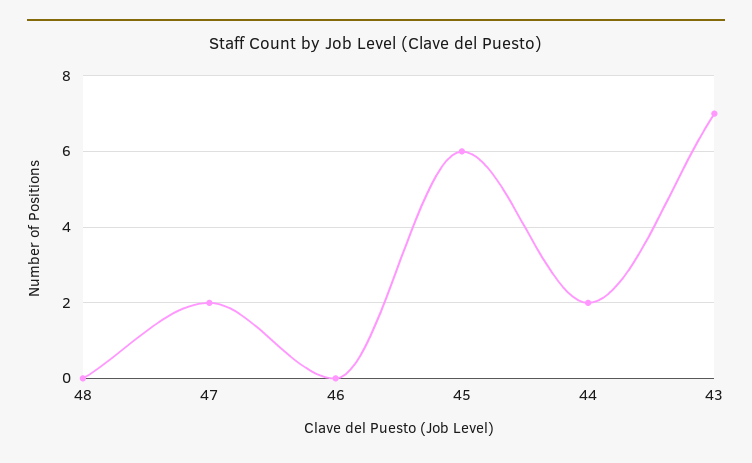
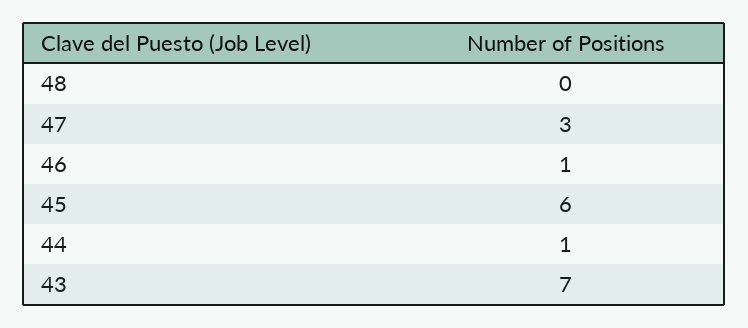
  {
    "48": 0,
-   "47": 2,
+   "47": 3,
-   "46": 0,
+   "46": 1,
    "45": 6,
-   "44": 2,
+   "44": 1,
    "43": 7
  }

